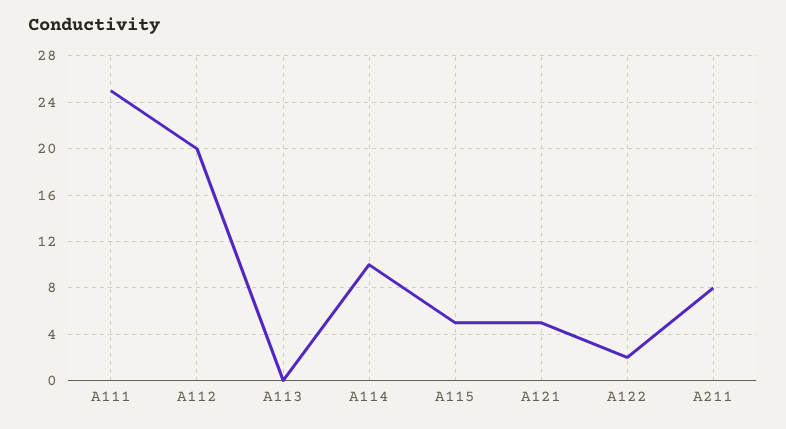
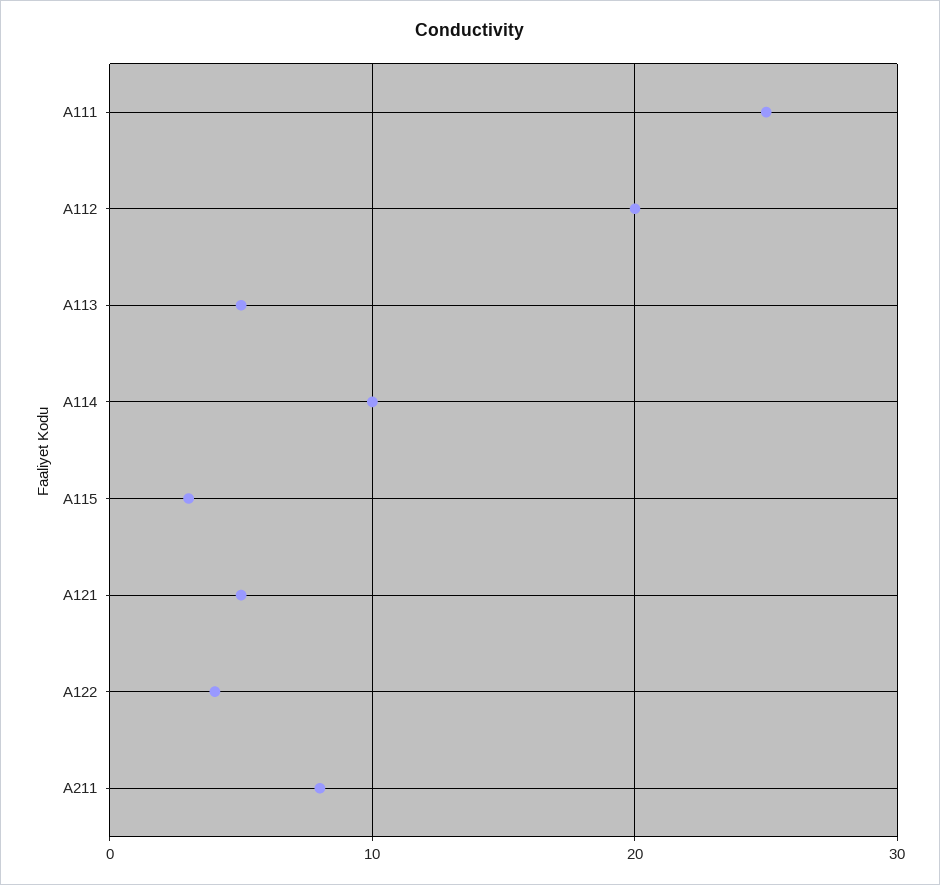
  {
    "A111": 25,
    "A112": 20,
-   "A113": 0,
+   "A113": 5,
    "A114": 10,
-   "A115": 5,
+   "A115": 3,
    "A121": 5,
-   "A122": 2,
+   "A122": 4,
    "A211": 8
  }

